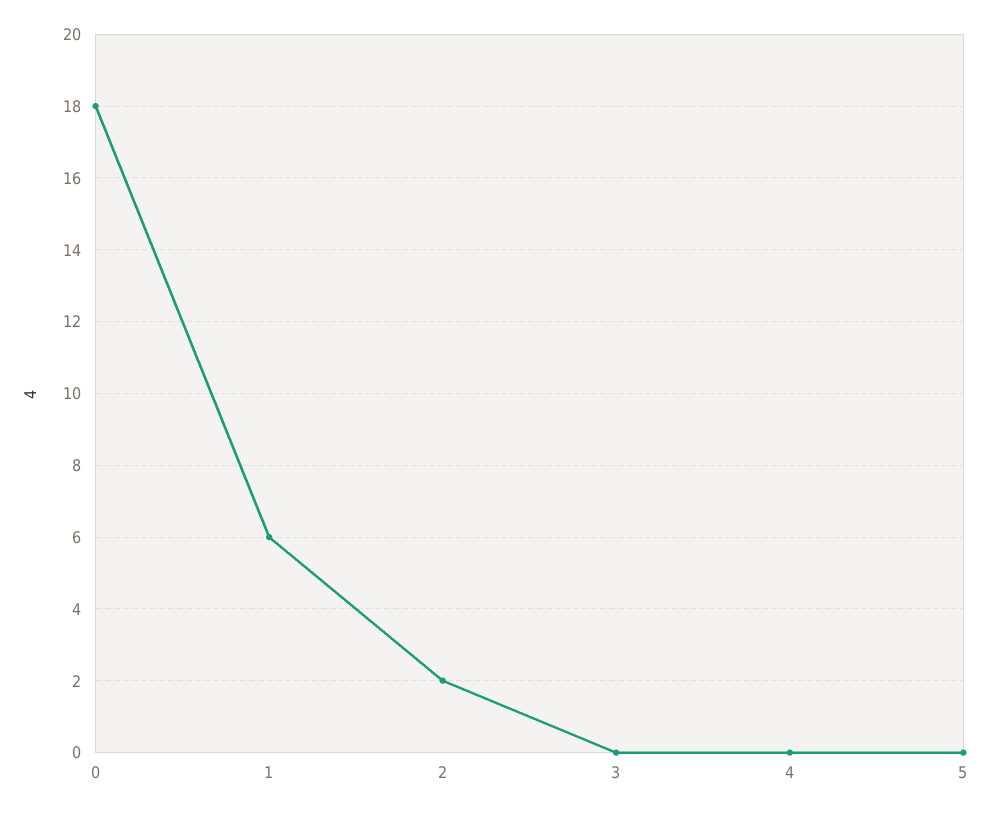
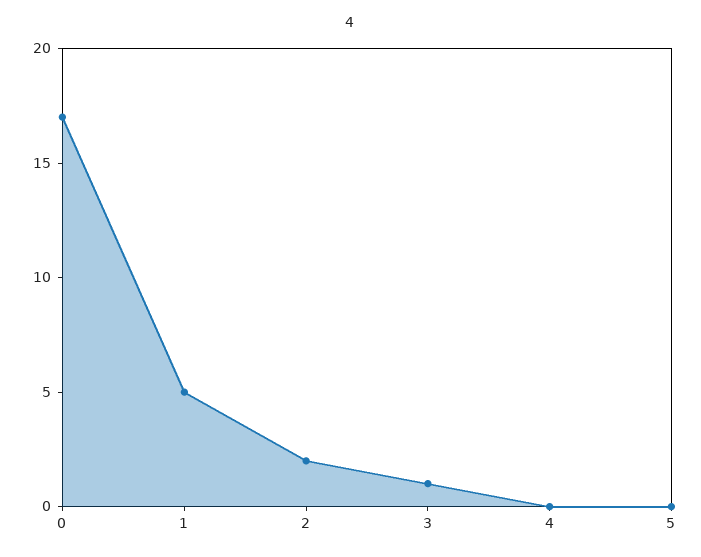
  {
-   "0": 18,
+   "0": 17,
-   "1": 6,
+   "1": 5,
    "2": 2,
-   "3": 0,
+   "3": 1,
    "4": 0,
    "5": 0
  }

